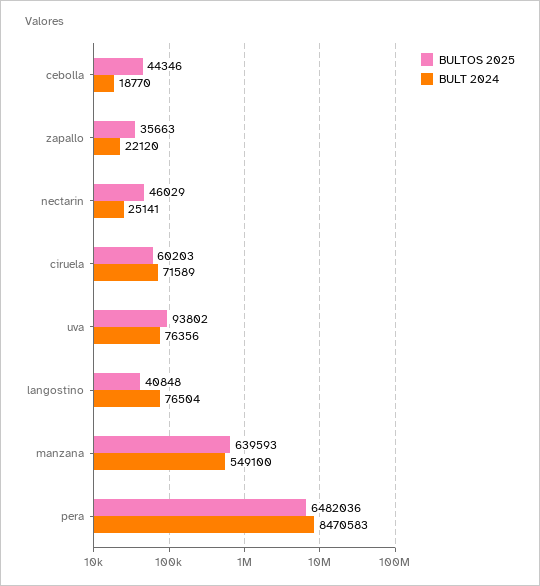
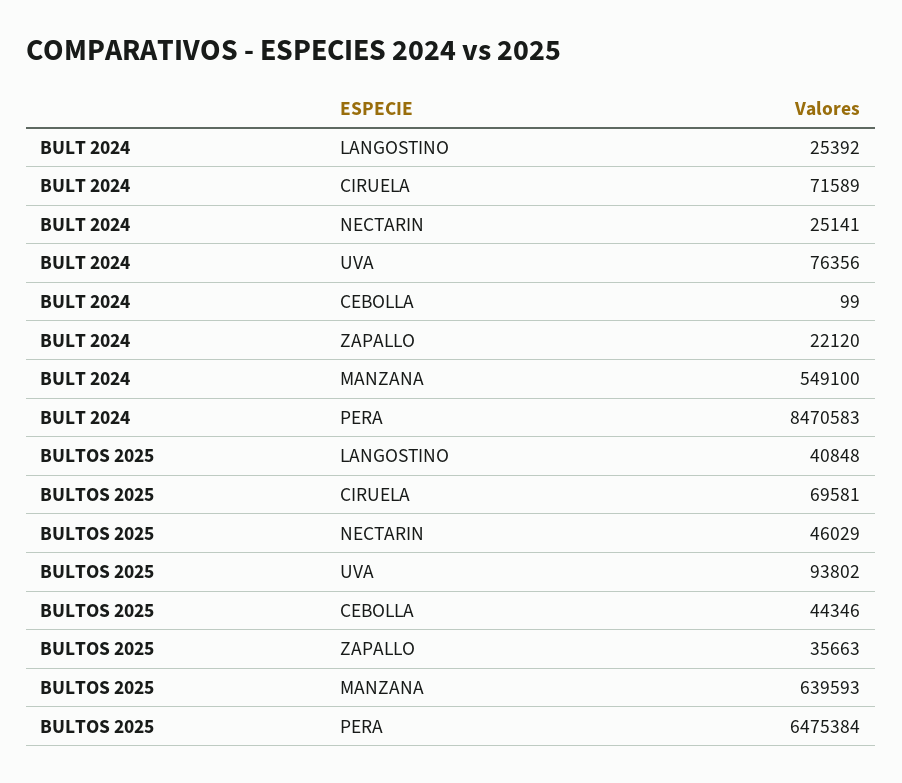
  {
    "BULTOS 2025": {
      "cebolla": 44346,
      "zapallo": 35663,
      "nectarin": 46029,
-     "ciruela": 60203,
+     "ciruela": 69581,
      "uva": 93802,
      "langostino": 40848,
      "manzana": 639593,
-     "pera": 6482036
+     "pera": 6475384
    },
    "BULT 2024": {
-     "cebolla": 18770,
+     "cebolla": 99,
      "zapallo": 22120,
      "nectarin": 25141,
      "ciruela": 71589,
      "uva": 76356,
-     "langostino": 76504,
+     "langostino": 25392,
      "manzana": 549100,
      "pera": 8470583
    }
  }

